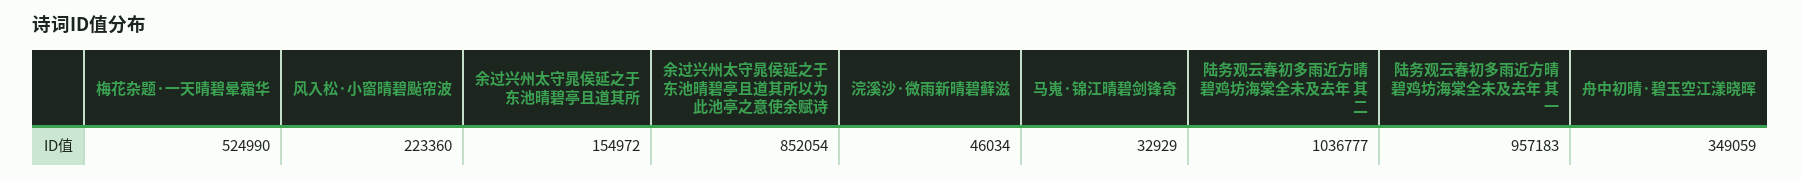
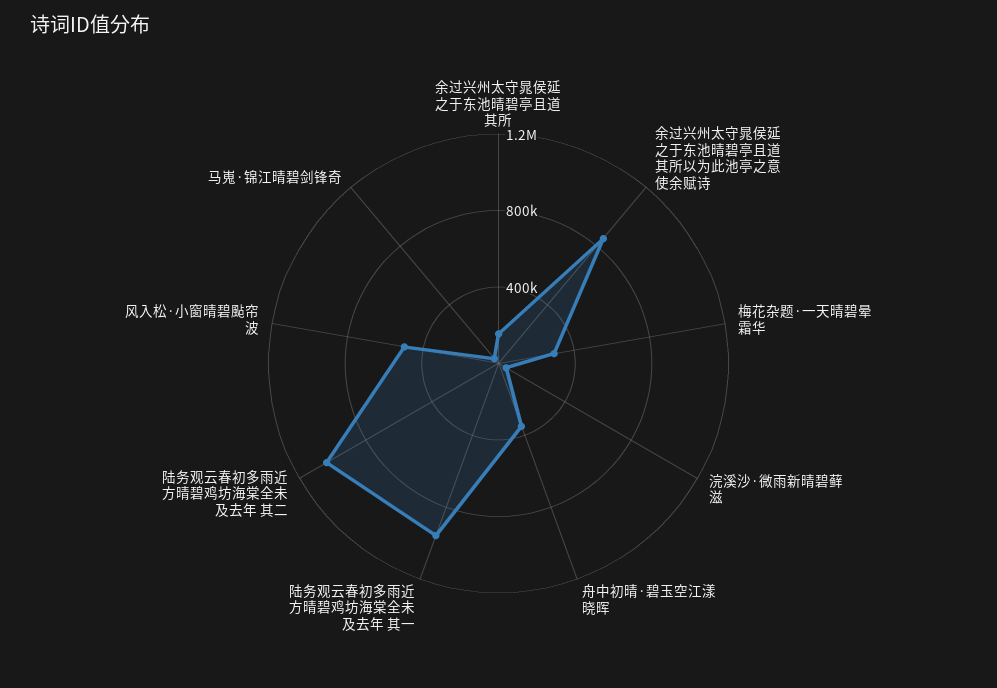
  {
-   "梅花杂题·一天晴碧晕霜华": 524990,
+   "梅花杂题·一天晴碧晕霜华": 300000,
-   "风入松·小窗晴碧颭帘波": 223360,
+   "风入松·小窗晴碧颭帘波": 500000,
    "余过兴州太守晁侯延之于东池晴碧亭且道其所": 154972,
    "余过兴州太守晁侯延之于东池晴碧亭且道其所以为此池亭之意使余赋诗": 852054,
    "浣溪沙·微雨新晴碧藓滋": 46034,
    "马嵬·锦江晴碧剑锋奇": 32929,
    "陆务观云春初多雨近方晴碧鸡坊海棠全未及去年 其二": 1036777,
    "陆务观云春初多雨近方晴碧鸡坊海棠全未及去年 其一": 957183,
    "舟中初晴·碧玉空江漾晓晖": 349059
  }

